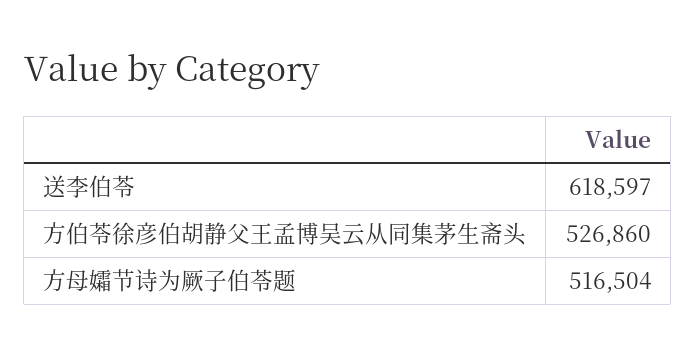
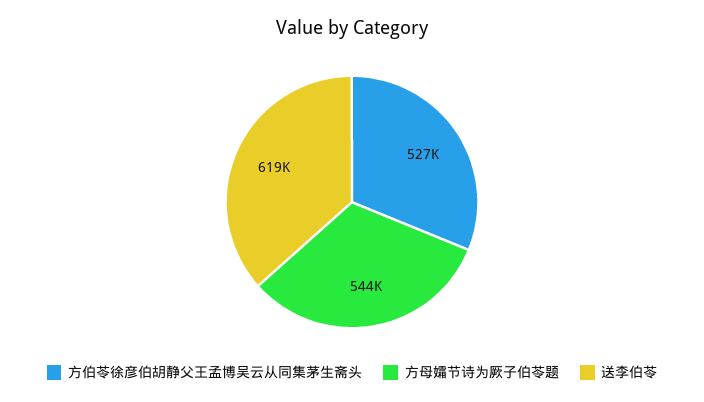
  {
    "送李伯苓": 618597,
    "方伯苓徐彦伯胡静父王孟博吴云从同集茅生斋头": 526860,
-   "方母孀节诗为厥子伯苓题": 516504
+   "方母孀节诗为厥子伯苓题": 544000
  }

